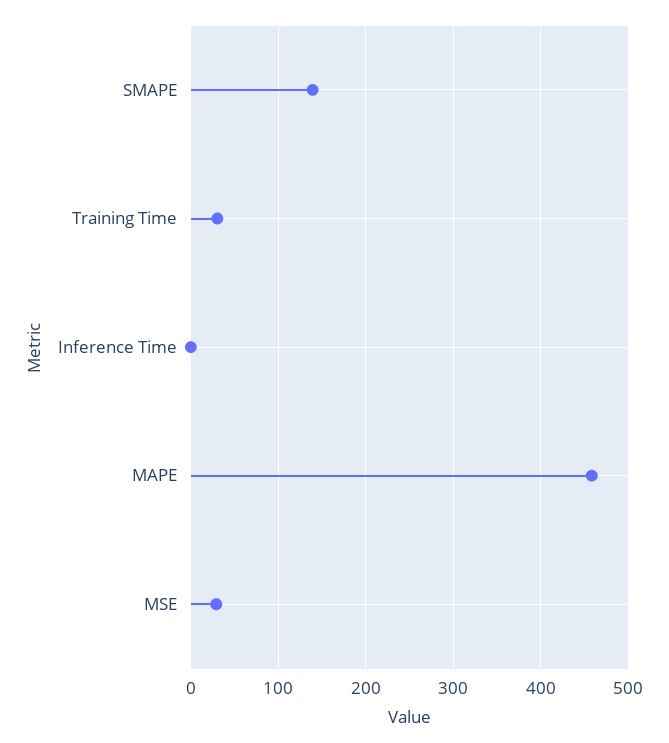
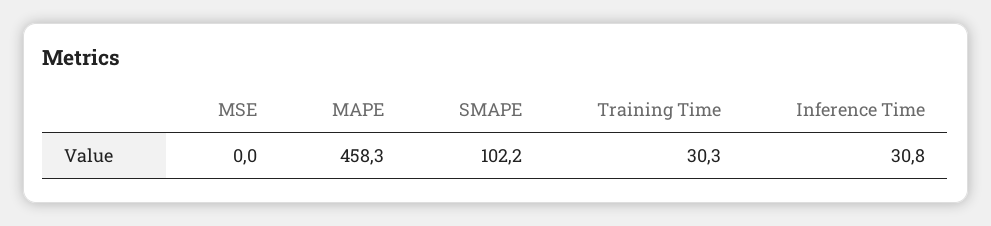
  {
-   "SMAPE": 140,
+   "SMAPE": 102.2,
    "Training Time": 30.3,
-   "Inference Time": 0,
+   "Inference Time": 30.8,
    "MAPE": 458.3,
-   "MSE": 30
+   "MSE": 0
  }

